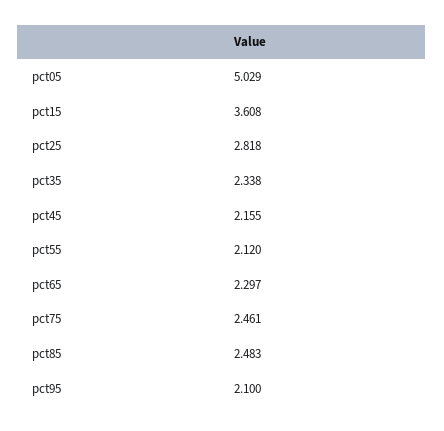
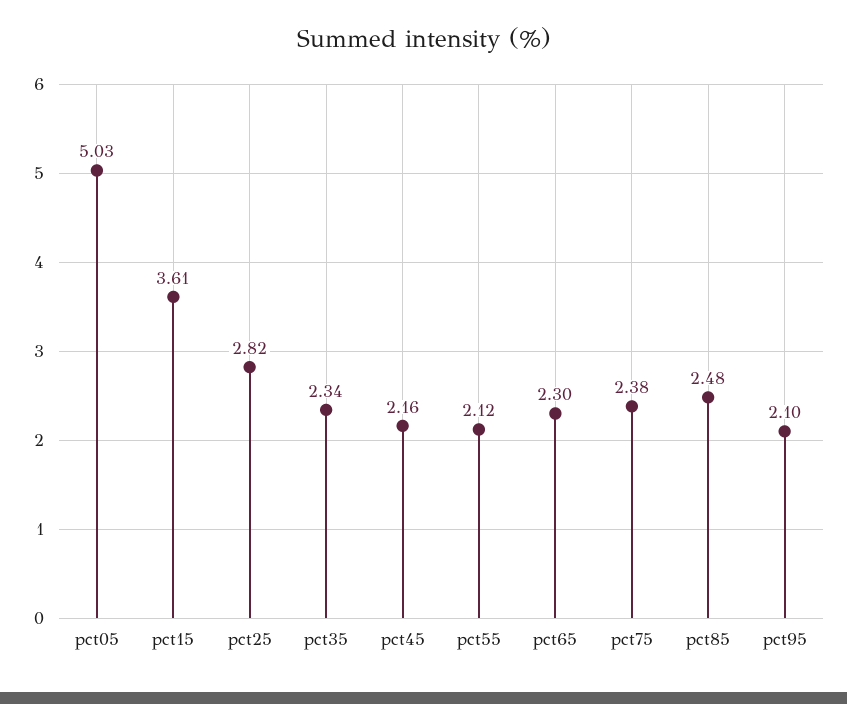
  {
    "pct05": 5.029,
    "pct15": 3.608,
    "pct25": 2.818,
    "pct35": 2.338,
    "pct45": 2.155,
    "pct55": 2.12,
    "pct65": 2.297,
-   "pct75": 2.461,
+   "pct75": 2.38,
    "pct85": 2.483,
    "pct95": 2.1
  }

